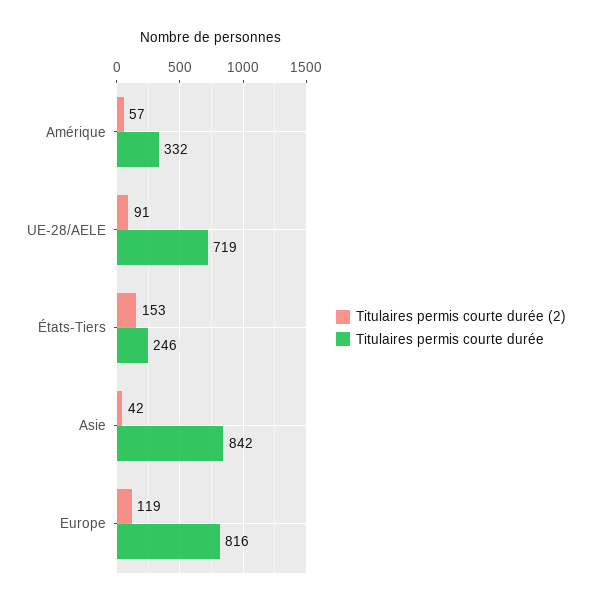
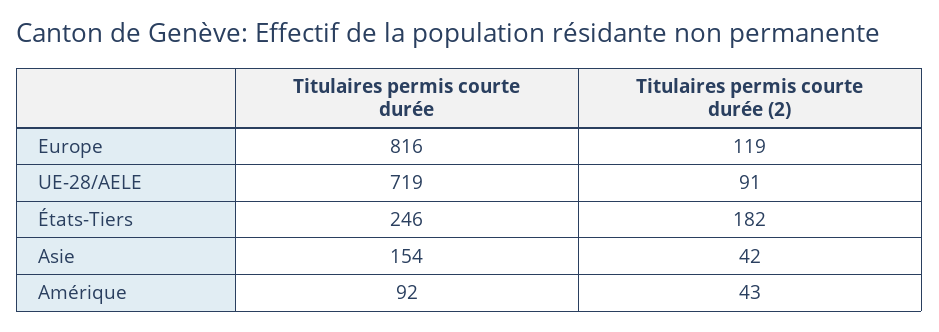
  {
    "Titulaires permis courte durée (2)": {
-     "Amérique": 57,
+     "Amérique": 43,
      "UE-28/AELE": 91,
-     "États-Tiers": 153,
+     "États-Tiers": 182,
      "Asie": 42,
      "Europe": 119
    },
    "Titulaires permis courte durée": {
-     "Amérique": 332,
+     "Amérique": 92,
      "UE-28/AELE": 719,
      "États-Tiers": 246,
-     "Asie": 842,
+     "Asie": 154,
      "Europe": 816
    }
  }

